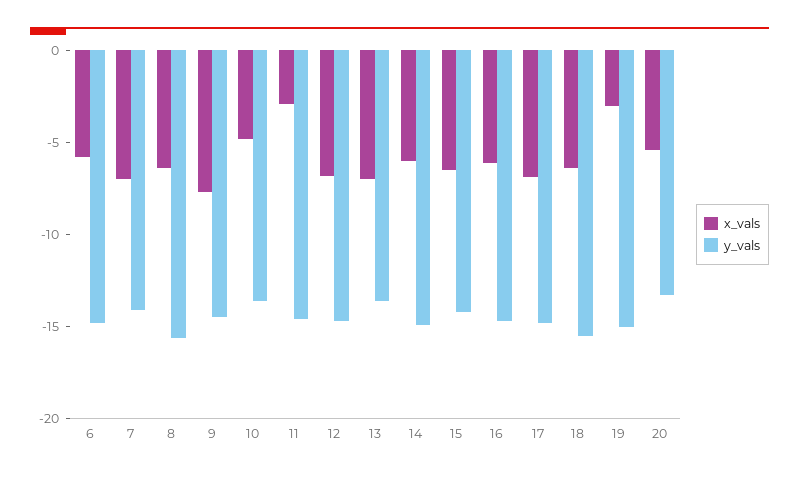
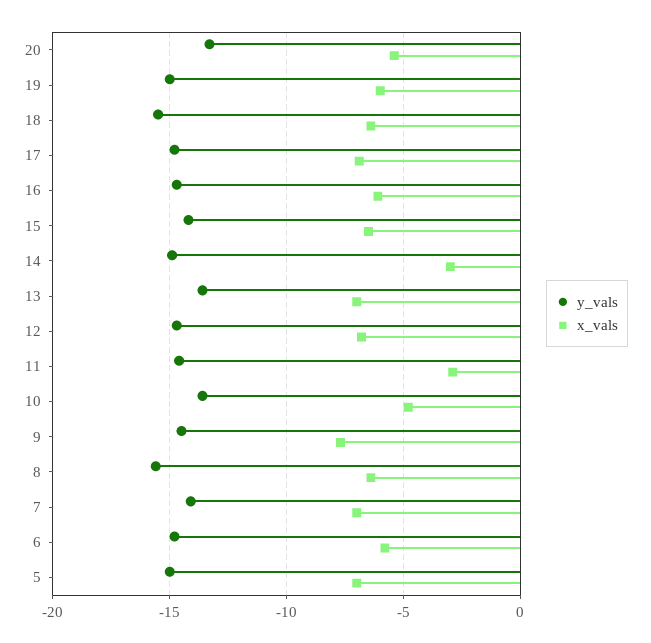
  {
    "x_vals": {
      "6": -6,
      "7": -7,
      "8": -6.5,
      "9": -7.5,
      "10": -5,
      "11": -3,
      "12": -7,
      "13": -7,
-     "14": -6,
+     "14": -3,
      "15": -6.5,
      "16": -6,
      "17": -7,
      "18": -6.5,
-     "19": -3,
+     "19": -6,
-     "20": -5.5
+     "20": -5.5,
+     "5": -7
    },
    "y_vals": {
      "6": -15,
      "7": -14,
      "8": -15.5,
      "9": -14.5,
      "10": -13.5,
      "11": -14.5,
      "12": -14.5,
      "13": -13.5,
      "14": -15,
      "15": -14,
      "16": -14.5,
      "17": -15,
      "18": -15.5,
      "19": -15,
-     "20": -13.5
+     "20": -13.5,
+     "5": -15
    }
  }

